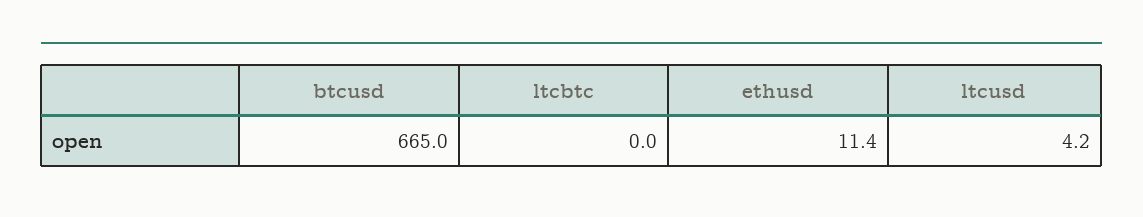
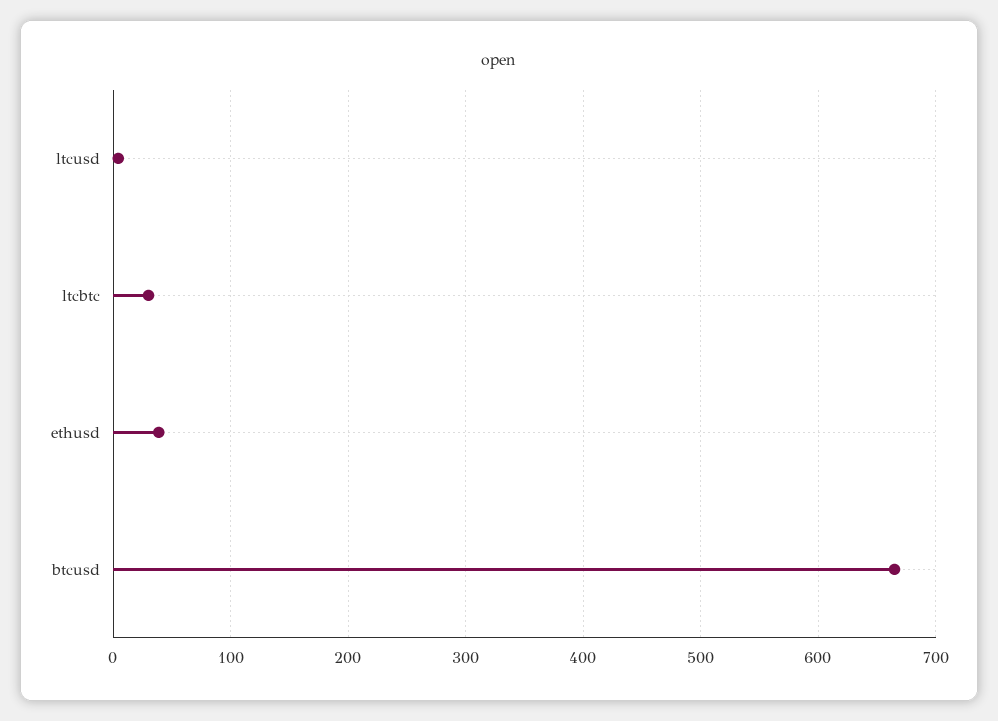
  {
    "btcusd": 665,
-   "ltcbtc": 0,
+   "ltcbtc": 30,
-   "ethusd": 11.4,
+   "ethusd": 40,
    "ltcusd": 4.2
  }

